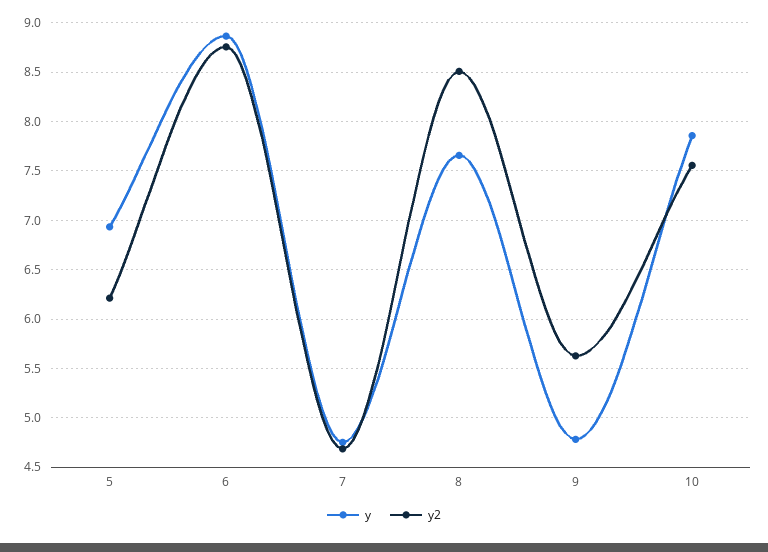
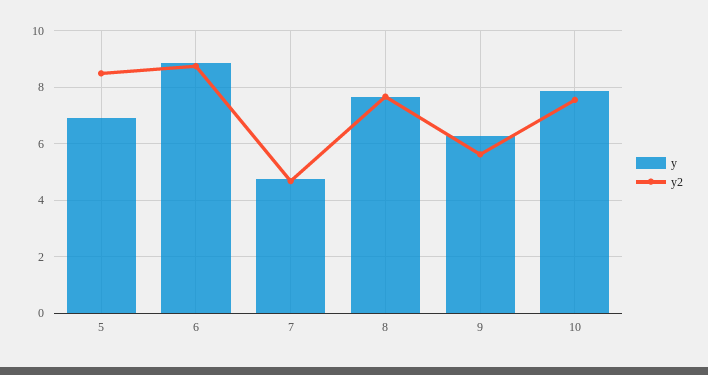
  {
    "y": {
      "5": 6.9,
      "6": 8.9,
      "7": 4.8,
      "8": 7.7,
-     "9": 4.8,
+     "9": 6.25,
      "10": 7.9
    },
    "y2": {
-     "5": 6.2,
+     "5": 8.5,
      "6": 8.8,
      "7": 4.7,
-     "8": 8.5,
+     "8": 7.75,
      "9": 5.6,
      "10": 7.6
    }
  }

